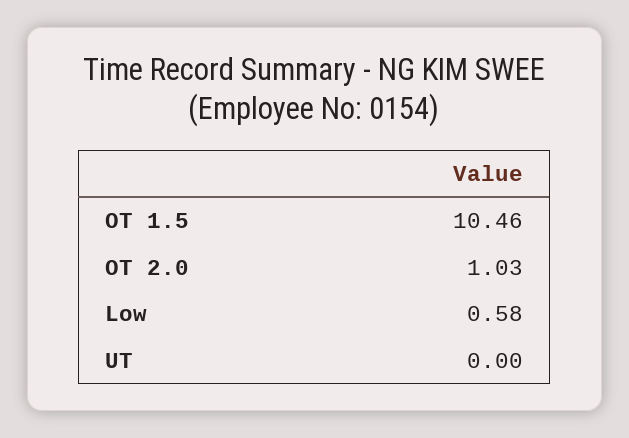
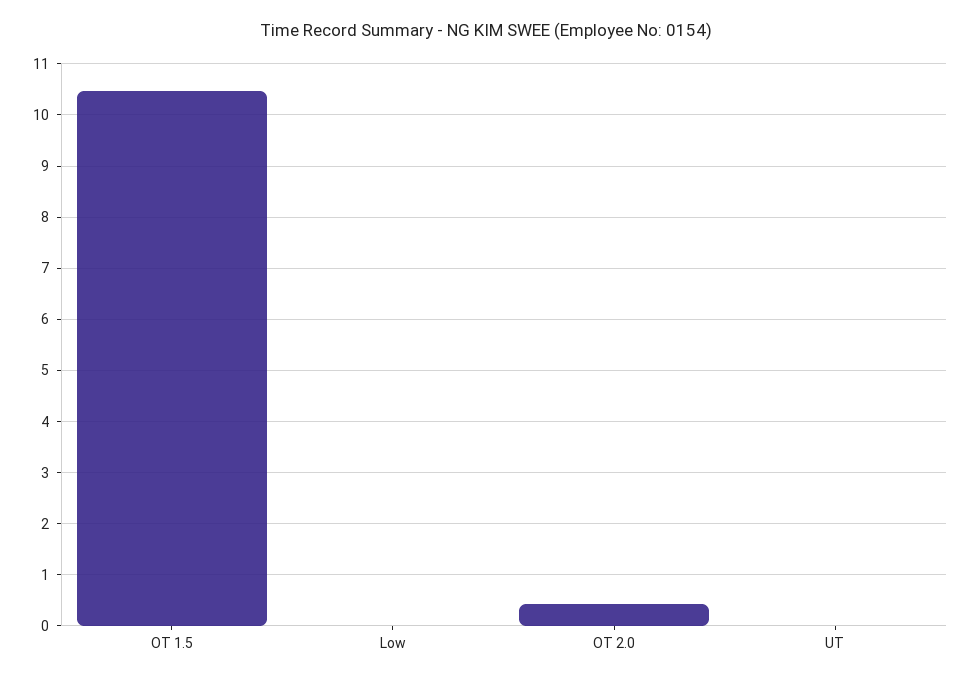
  {
    "OT 1.5": 10.46,
-   "OT 2.0": 1.03,
+   "OT 2.0": 0.4,
-   "Low": 0.58,
+   "Low": 0,
    "UT": 0
  }

